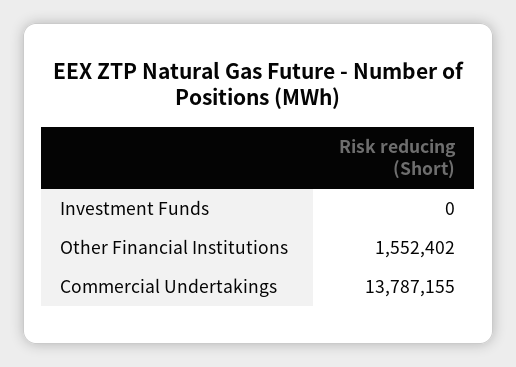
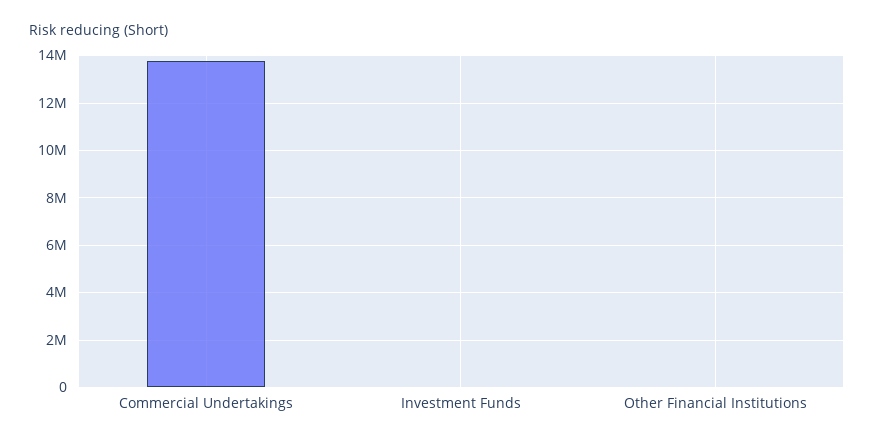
  {
    "Investment Funds": 0,
-   "Other Financial Institutions": 1552402,
+   "Other Financial Institutions": 0,
    "Commercial Undertakings": 13787155
  }

